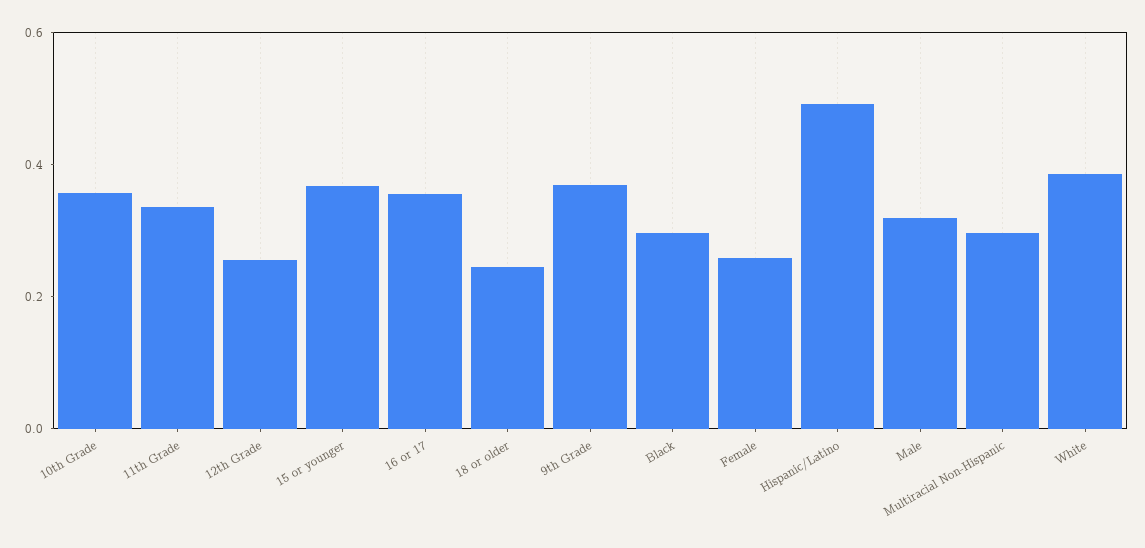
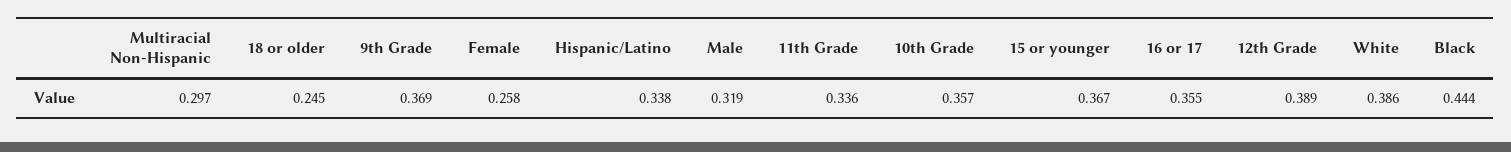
  {
    "10th Grade": 0.357,
    "11th Grade": 0.336,
-   "12th Grade": 0.25,
+   "12th Grade": 0.389,
    "15 or younger": 0.367,
    "16 or 17": 0.355,
    "18 or older": 0.245,
    "9th Grade": 0.369,
-   "Black": 0.3,
+   "Black": 0.444,
    "Female": 0.258,
-   "Hispanic/Latino": 0.5,
+   "Hispanic/Latino": 0.338,
    "Male": 0.319,
    "Multiracial Non-Hispanic": 0.297,
    "White": 0.386
  }

